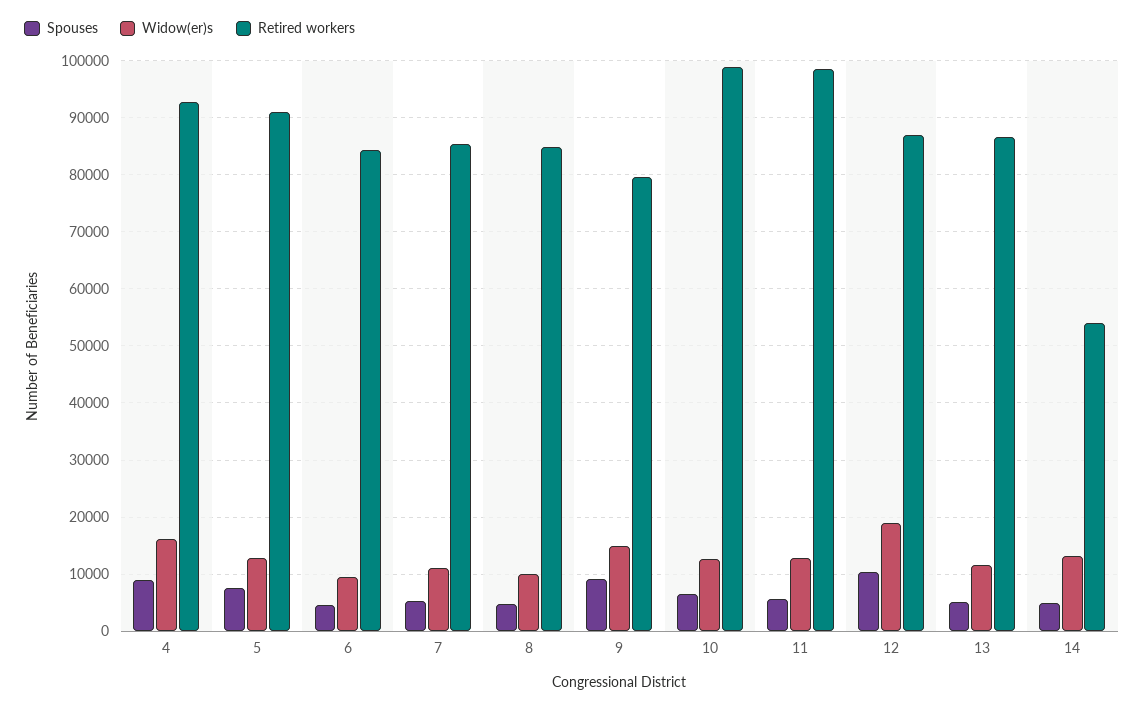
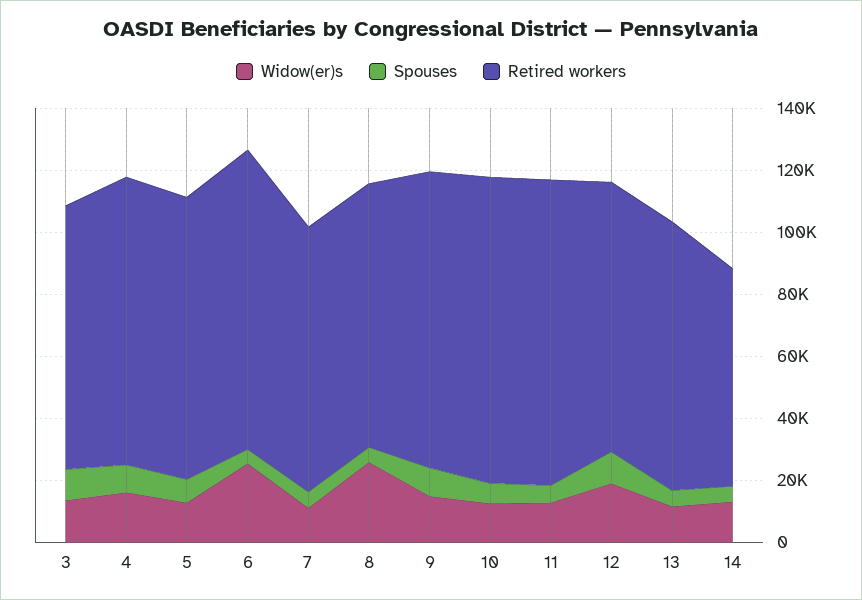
  {
    "Spouses": {
      "4": 8000,
      "5": 8000,
      "6": 4000,
      "7": 6000,
      "8": 4000,
      "9": 10000,
      "10": 6000,
      "11": 6000,
      "12": 10000,
      "13": 6000,
-     "14": 4000
+     "14": 4000,
+     "3": 10000
    },
    "Widow(er)s": {
      "4": 16000,
      "5": 12000,
-     "6": 10000,
+     "6": 25000,
      "7": 12000,
-     "8": 10000,
+     "8": 25000,
      "9": 14000,
      "10": 12000,
      "11": 12000,
      "12": 20000,
      "13": 12000,
-     "14": 14000
+     "14": 14000,
+     "3": 15000
    },
    "Retired workers": {
      "4": 92000,
      "5": 90000,
-     "6": 84000,
+     "6": 95000,
      "7": 86000,
      "8": 84000,
-     "9": 80000,
+     "9": 95000,
      "10": 98000,
      "11": 98000,
      "12": 86000,
      "13": 86000,
-     "14": 54000
+     "14": 70000,
+     "3": 85000
    }
  }

